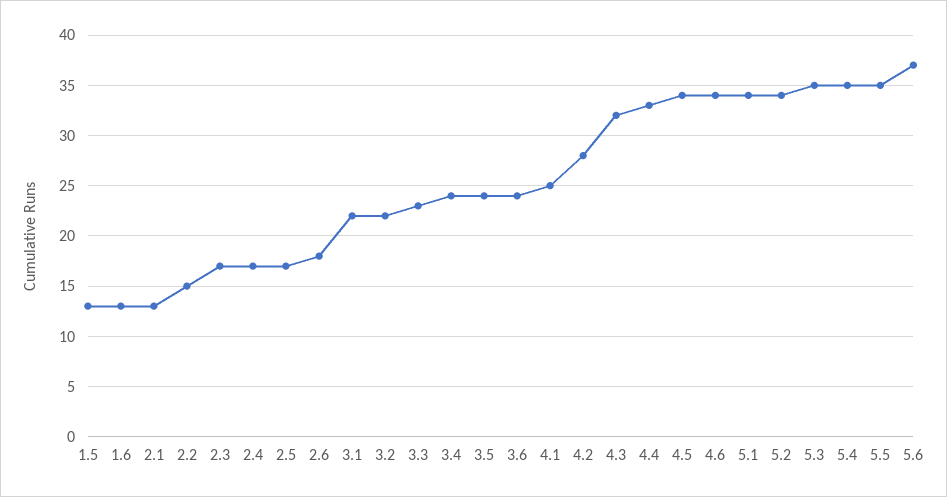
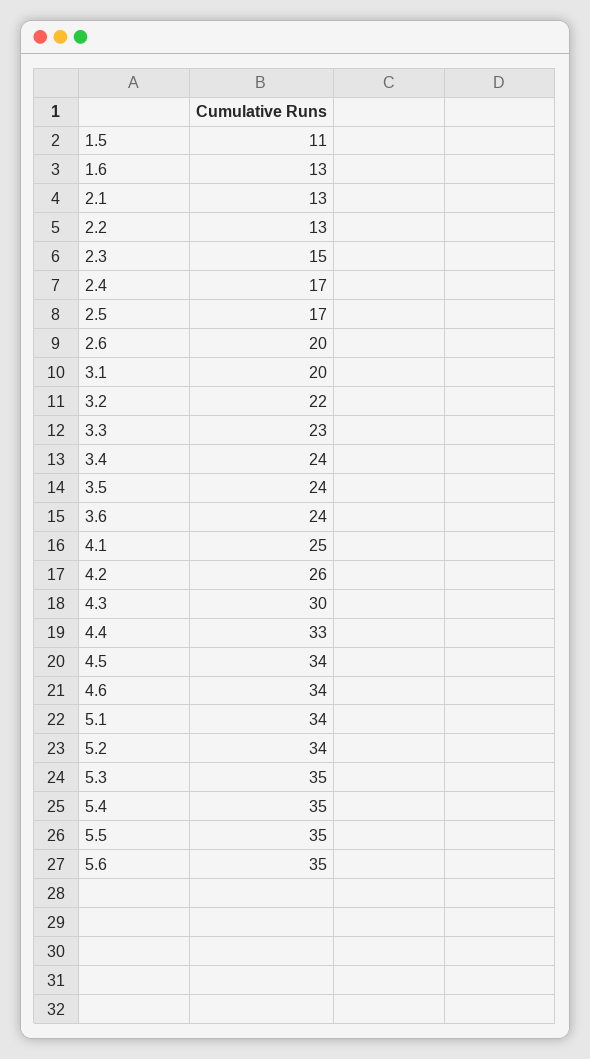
  {
-   "1.5": 13,
+   "1.5": 11,
    "1.6": 13,
    "2.1": 13,
-   "2.2": 15,
+   "2.2": 13,
-   "2.3": 17,
+   "2.3": 15,
    "2.4": 17,
    "2.5": 17,
-   "2.6": 18,
+   "2.6": 20,
-   "3.1": 22,
+   "3.1": 20,
    "3.2": 22,
    "3.3": 23,
    "3.4": 24,
    "3.5": 24,
    "3.6": 24,
    "4.1": 25,
-   "4.2": 28,
+   "4.2": 26,
-   "4.3": 32,
+   "4.3": 30,
    "4.4": 33,
    "4.5": 34,
    "4.6": 34,
    "5.1": 34,
    "5.2": 34,
    "5.3": 35,
    "5.4": 35,
    "5.5": 35,
-   "5.6": 37
+   "5.6": 35
  }

